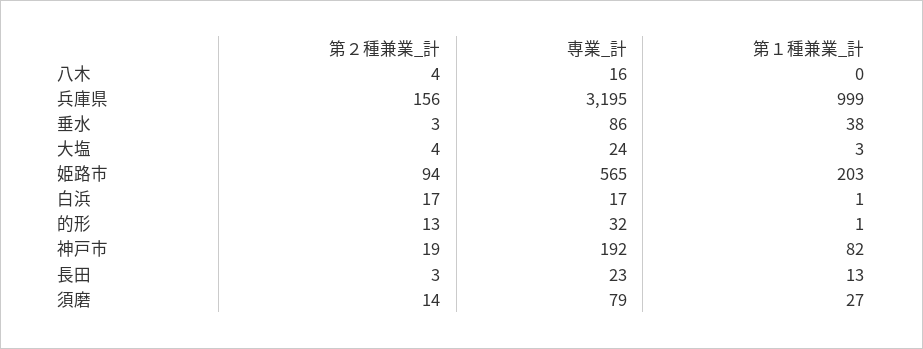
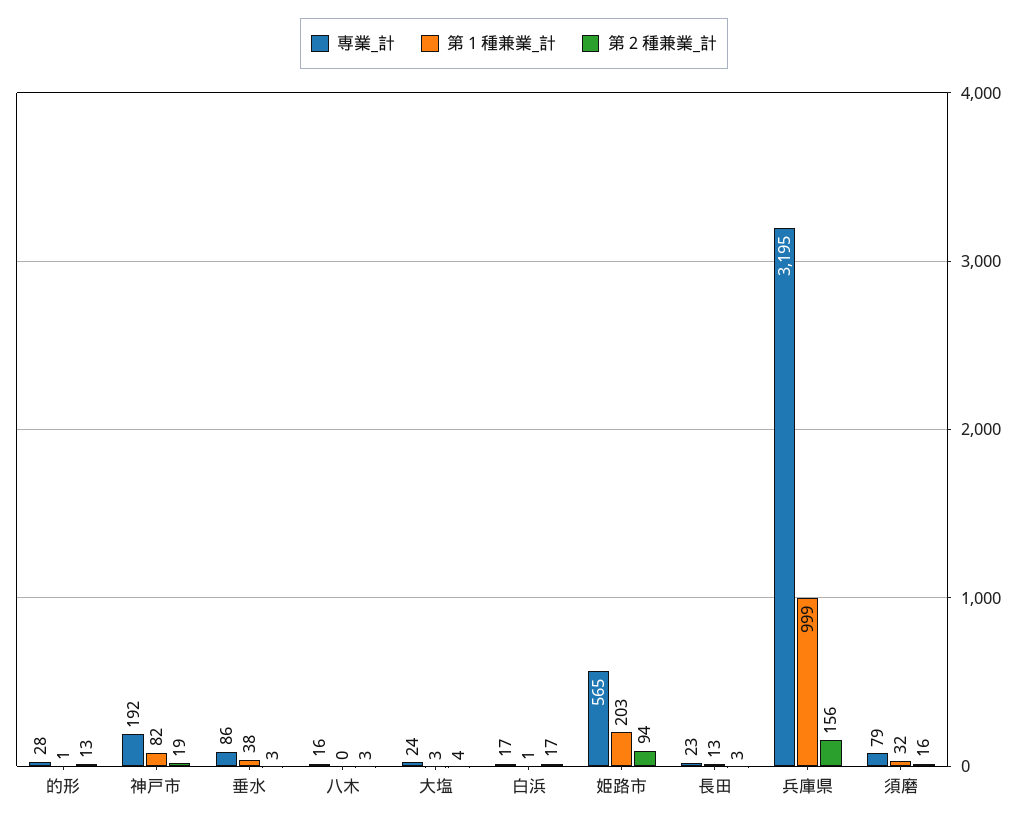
  {
    "第２種兼業_計": {
-     "八木": 4,
+     "八木": 3,
      "兵庫県": 156,
      "垂水": 3,
      "大塩": 4,
      "姫路市": 94,
      "白浜": 17,
      "的形": 13,
      "神戸市": 19,
      "長田": 3,
-     "須磨": 14
+     "須磨": 16
    },
    "専業_計": {
      "八木": 16,
      "兵庫県": 3195,
      "垂水": 86,
      "大塩": 24,
      "姫路市": 565,
      "白浜": 17,
-     "的形": 32,
+     "的形": 28,
      "神戸市": 192,
      "長田": 23,
      "須磨": 79
    },
    "第１種兼業_計": {
      "八木": 0,
      "兵庫県": 999,
      "垂水": 38,
      "大塩": 3,
      "姫路市": 203,
      "白浜": 1,
      "的形": 1,
      "神戸市": 82,
      "長田": 13,
-     "須磨": 27
+     "須磨": 32
    }
  }

